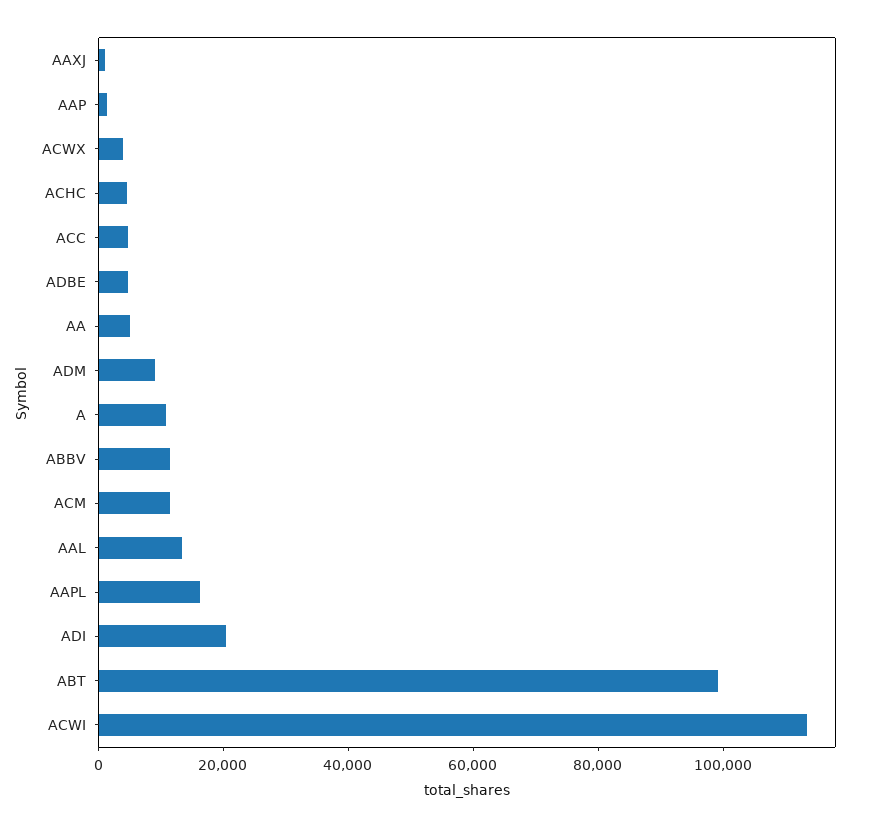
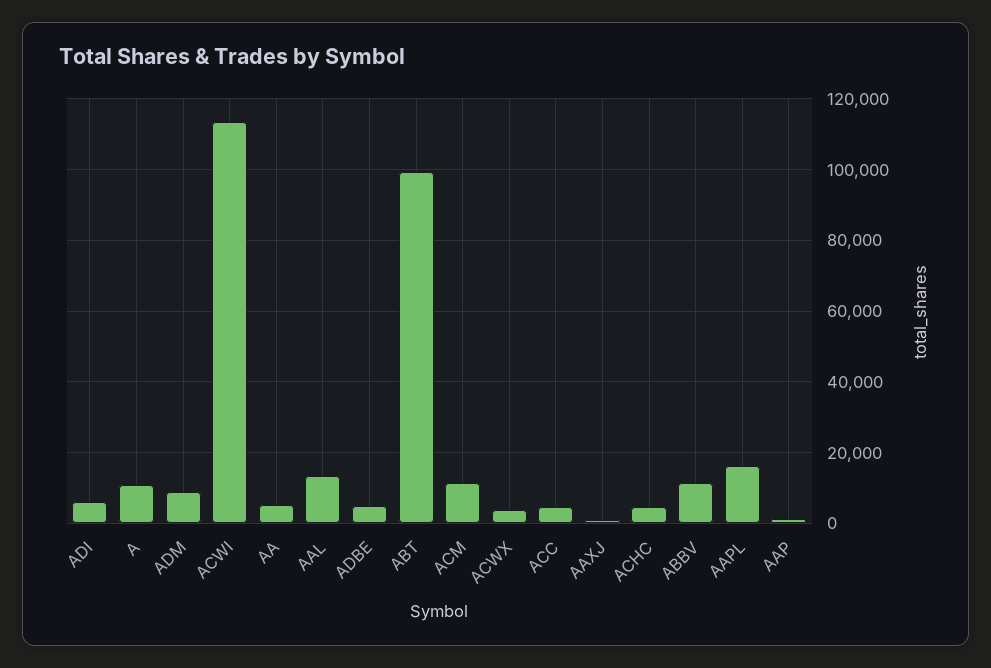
  {
    "AAXJ": 2000,
    "AAP": 2000,
    "ACWX": 4000,
    "ACHC": 4000,
    "ACC": 4000,
    "ADBE": 4000,
    "AA": 6000,
    "ADM": 10000,
    "A": 10000,
    "ABBV": 12000,
    "ACM": 12000,
    "AAL": 14000,
    "AAPL": 16000,
-   "ADI": 20000,
+   "ADI": 6000,
    "ABT": 100000,
    "ACWI": 114000
  }

